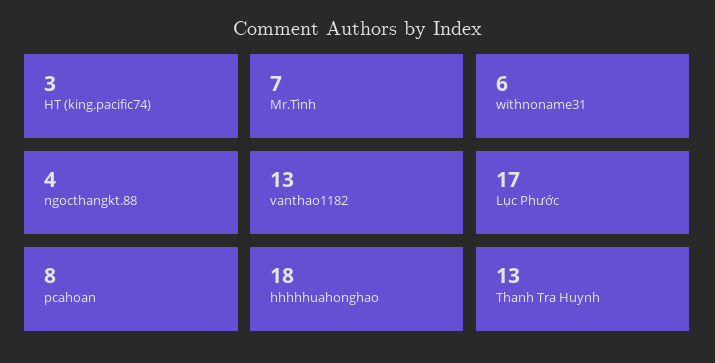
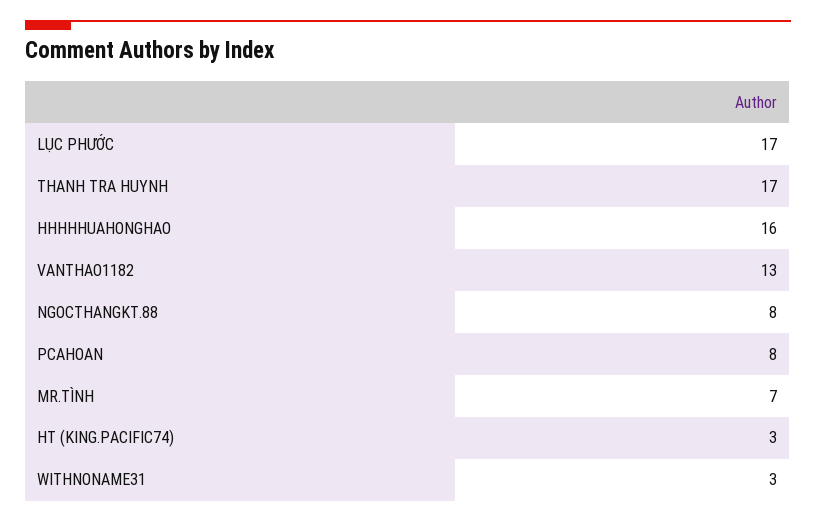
  {
    "HT (king.pacific74)": 3,
    "Mr.Tình": 7,
-   "withnoname31": 6,
+   "withnoname31": 3,
-   "ngocthangkt.88": 4,
+   "ngocthangkt.88": 8,
    "vanthao1182": 13,
    "Lục Phước": 17,
    "pcahoan": 8,
-   "hhhhhuahonghao": 18,
+   "hhhhhuahonghao": 16,
-   "Thanh Tra Huynh": 13
+   "Thanh Tra Huynh": 17
  }

